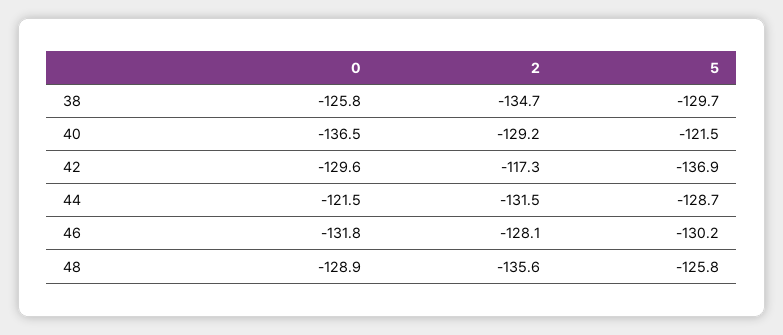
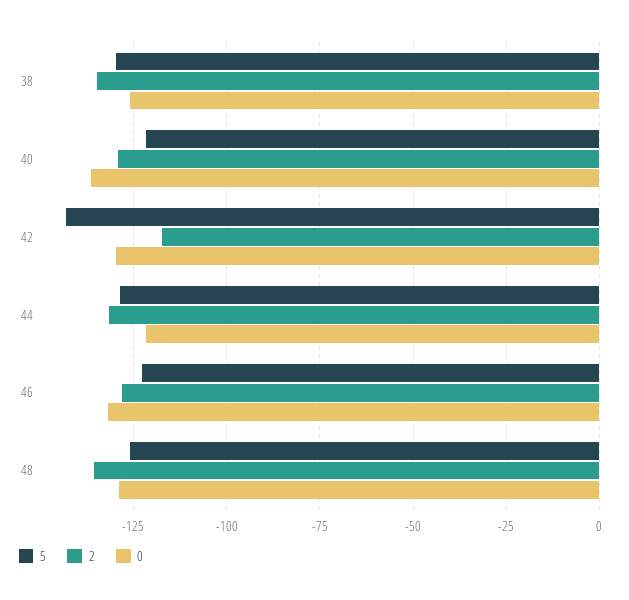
  {
    "0": {
      "38": -125.8,
      "40": -136.5,
      "42": -129.6,
      "44": -121.5,
      "46": -131.8,
      "48": -128.9
    },
    "2": {
      "38": -134.7,
      "40": -129.2,
      "42": -117.3,
      "44": -131.5,
      "46": -128.1,
      "48": -135.6
    },
    "5": {
      "38": -129.7,
      "40": -121.5,
-     "42": -136.9,
+     "42": -142.5,
      "44": -128.7,
-     "46": -130.2,
+     "46": -122.5,
      "48": -125.8
    }
  }

